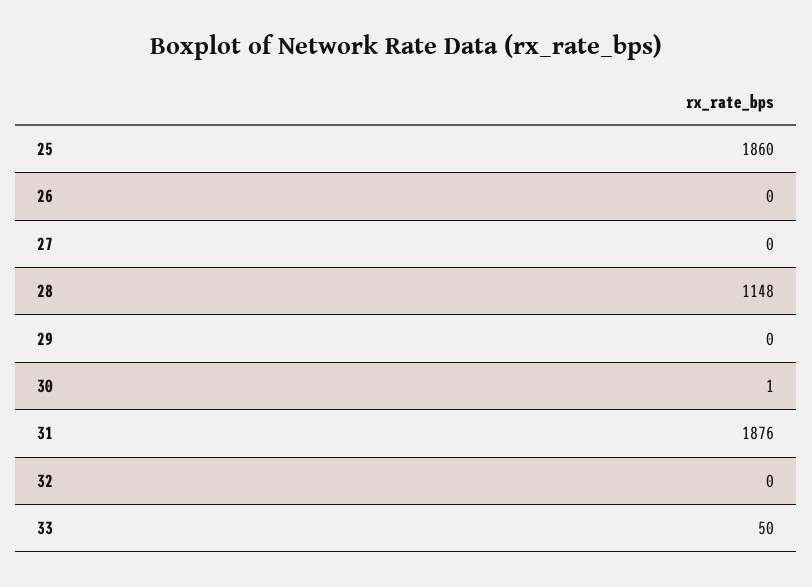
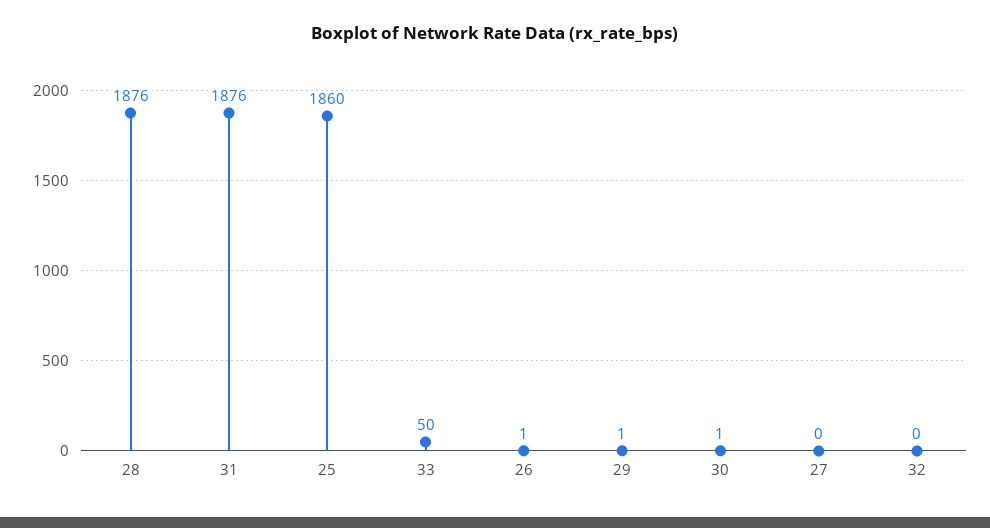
  {
    "25": 1860,
-   "26": 0,
+   "26": 1,
    "27": 0,
-   "28": 1148,
+   "28": 1876,
-   "29": 0,
+   "29": 1,
    "30": 1,
    "31": 1876,
    "32": 0,
    "33": 50
  }

